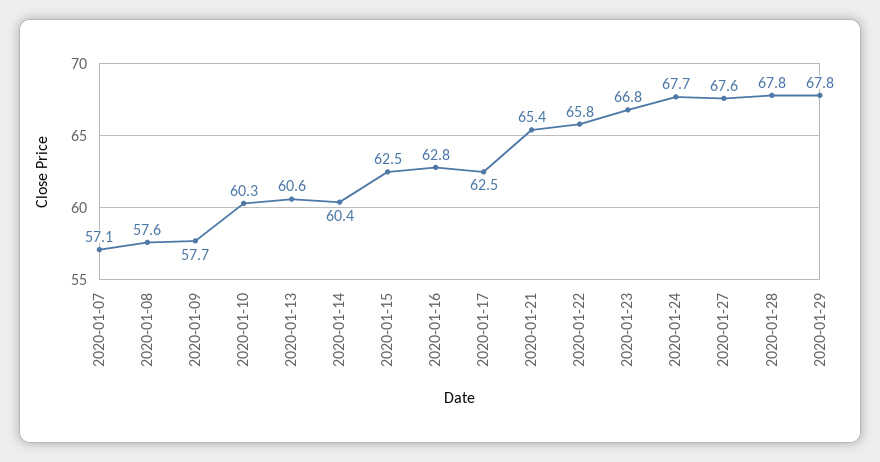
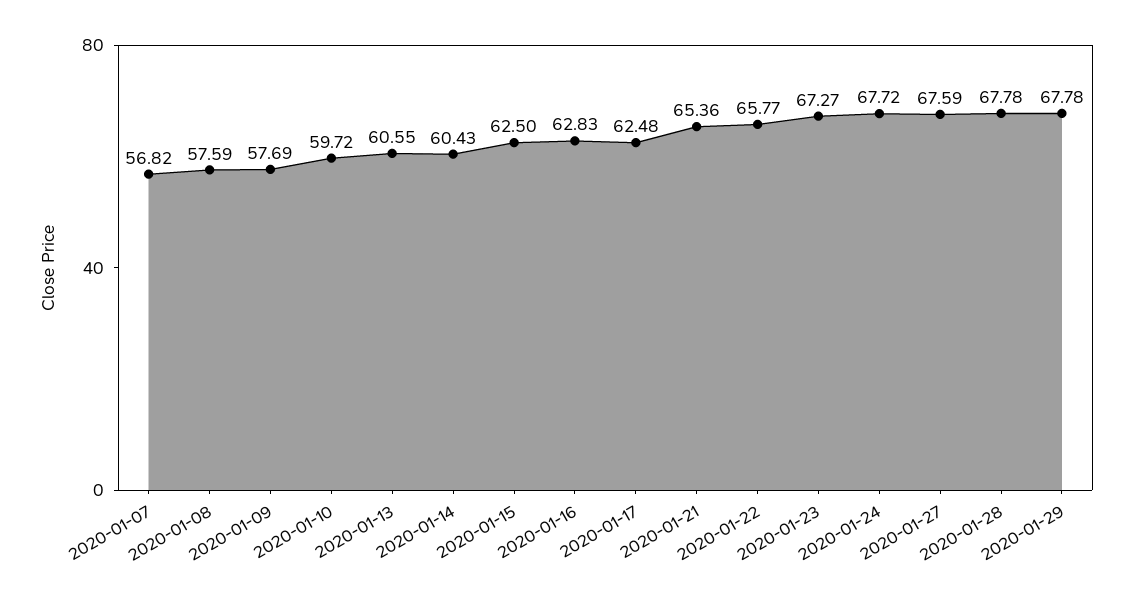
  {
-   "2020-01-07": 57.1,
+   "2020-01-07": 56.82,
    "2020-01-08": 57.59,
    "2020-01-09": 57.69,
-   "2020-01-10": 60.3,
+   "2020-01-10": 59.72,
    "2020-01-13": 60.55,
    "2020-01-14": 60.43,
    "2020-01-15": 62.5,
    "2020-01-16": 62.83,
    "2020-01-17": 62.48,
    "2020-01-21": 65.36,
    "2020-01-22": 65.77,
-   "2020-01-23": 66.8,
+   "2020-01-23": 67.27,
    "2020-01-24": 67.72,
    "2020-01-27": 67.59,
    "2020-01-28": 67.78,
    "2020-01-29": 67.78
  }

